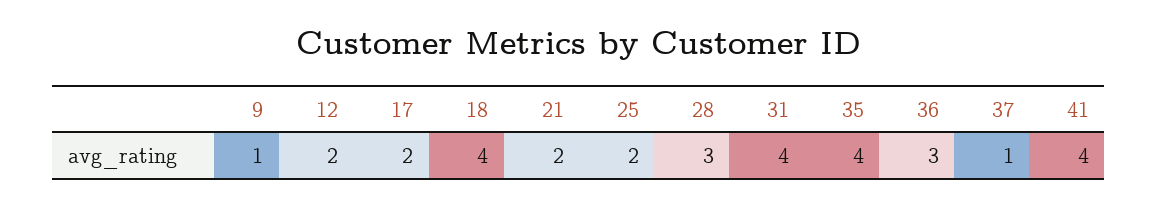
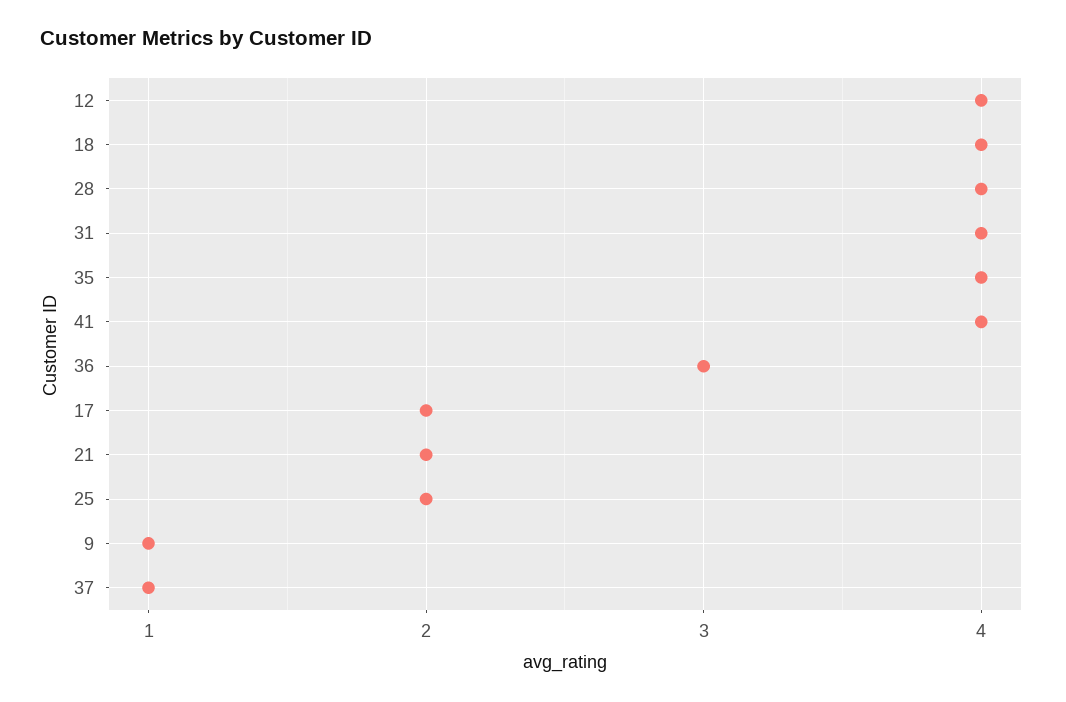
  {
    "9": 1,
-   "12": 2,
+   "12": 4,
    "17": 2,
    "18": 4,
    "21": 2,
    "25": 2,
-   "28": 3,
+   "28": 4,
    "31": 4,
    "35": 4,
    "36": 3,
    "37": 1,
    "41": 4
  }

